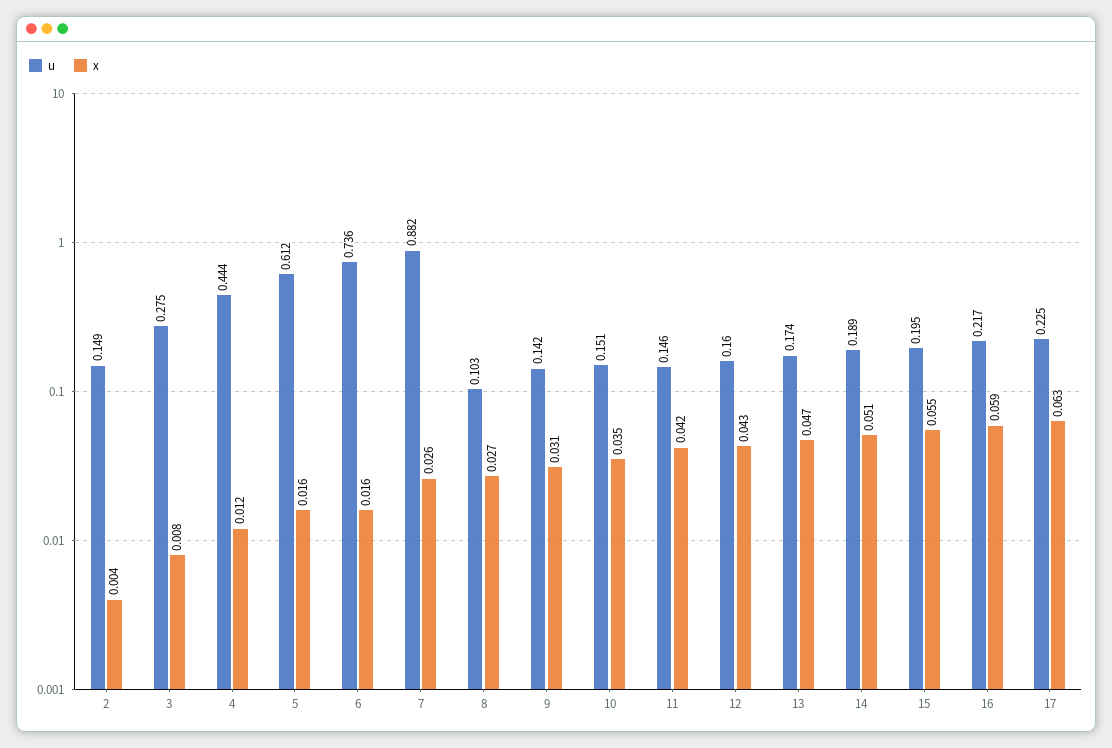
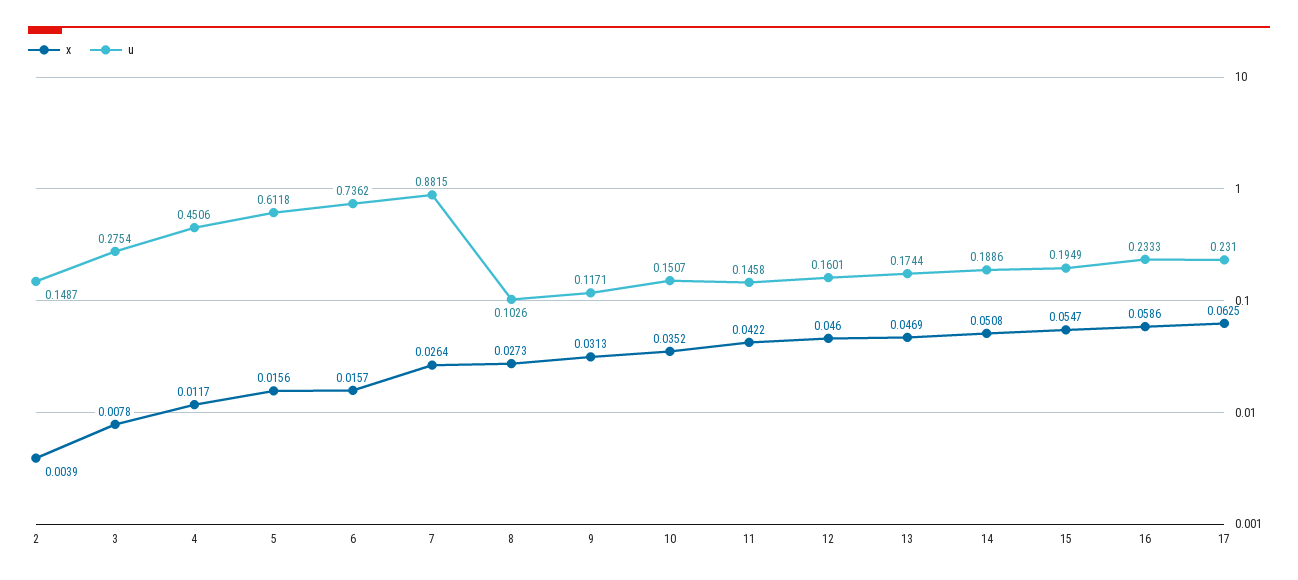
  {
    "u": {
      "2": 0.1487,
      "3": 0.2754,
-     "4": 0.444,
+     "4": 0.4506,
      "5": 0.6118,
      "6": 0.7362,
      "7": 0.8815,
      "8": 0.1026,
-     "9": 0.142,
+     "9": 0.1171,
      "10": 0.1507,
      "11": 0.1458,
      "12": 0.1601,
      "13": 0.1744,
      "14": 0.1886,
      "15": 0.1949,
-     "16": 0.217,
+     "16": 0.2333,
-     "17": 0.225
+     "17": 0.231
    },
    "x": {
      "2": 0.0039,
      "3": 0.0078,
      "4": 0.0117,
      "5": 0.0156,
      "6": 0.0157,
      "7": 0.0264,
      "8": 0.0273,
      "9": 0.0313,
      "10": 0.0352,
      "11": 0.0422,
-     "12": 0.043,
+     "12": 0.046,
      "13": 0.0469,
      "14": 0.0508,
      "15": 0.0547,
      "16": 0.0586,
      "17": 0.0625
    }
  }

